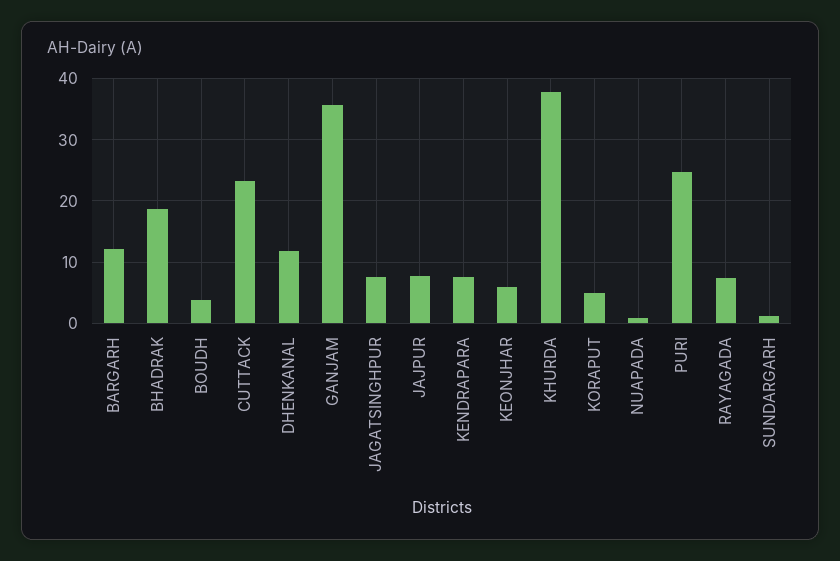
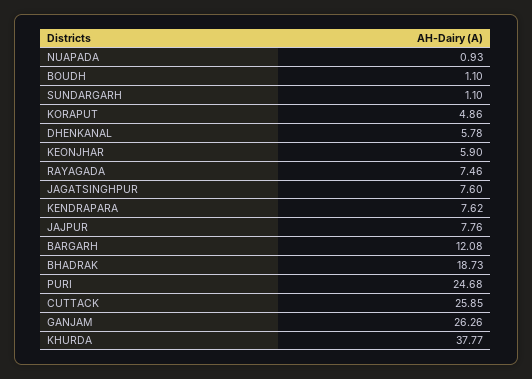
  {
    "BARGARH": 12.08,
    "BHADRAK": 18.73,
-   "BOUDH": 4,
+   "BOUDH": 1.1,
-   "CUTTACK": 23,
+   "CUTTACK": 25.85,
-   "DHENKANAL": 12,
+   "DHENKANAL": 5.78,
-   "GANJAM": 36,
+   "GANJAM": 26.26,
    "JAGATSINGHPUR": 7.6,
    "JAJPUR": 7.76,
    "KENDRAPARA": 7.62,
    "KEONJHAR": 5.9,
    "KHURDA": 37.77,
    "KORAPUT": 4.86,
    "NUAPADA": 0.93,
    "PURI": 24.68,
    "RAYAGADA": 7.46,
    "SUNDARGARH": 1.1
  }

